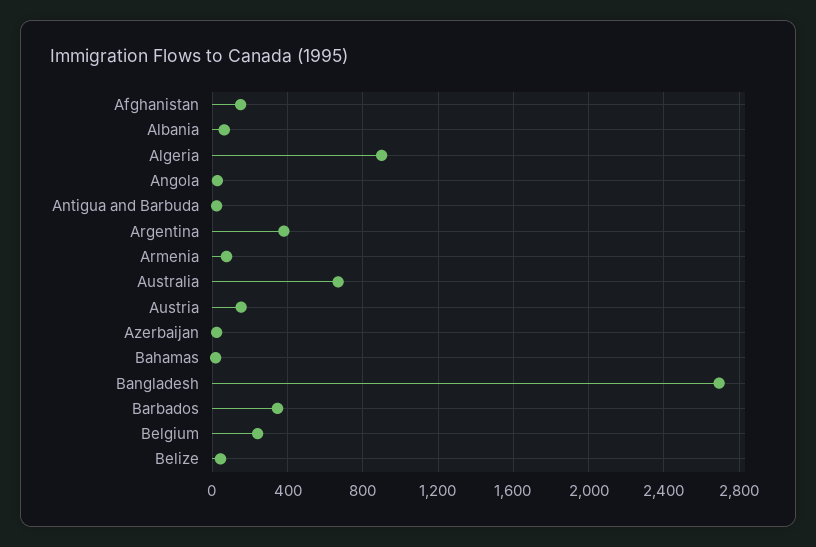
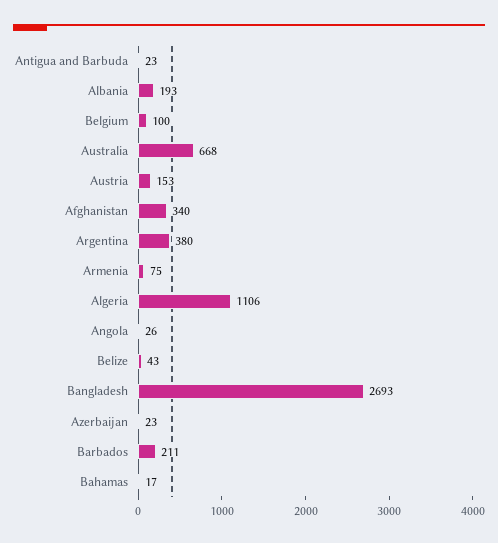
  {
-   "Afghanistan": 150,
+   "Afghanistan": 340,
-   "Albania": 50,
+   "Albania": 193,
-   "Algeria": 900,
+   "Algeria": 1106,
    "Angola": 26,
    "Antigua and Barbuda": 23,
    "Argentina": 380,
    "Armenia": 75,
    "Australia": 668,
    "Austria": 153,
    "Azerbaijan": 23,
    "Bahamas": 17,
    "Bangladesh": 2693,
-   "Barbados": 350,
+   "Barbados": 211,
-   "Belgium": 250,
+   "Belgium": 100,
    "Belize": 43
  }

